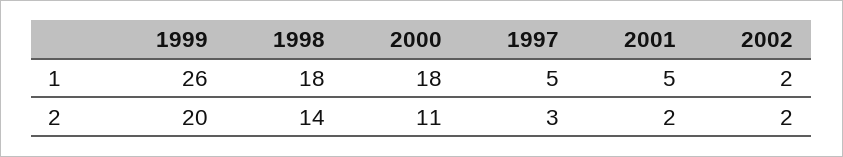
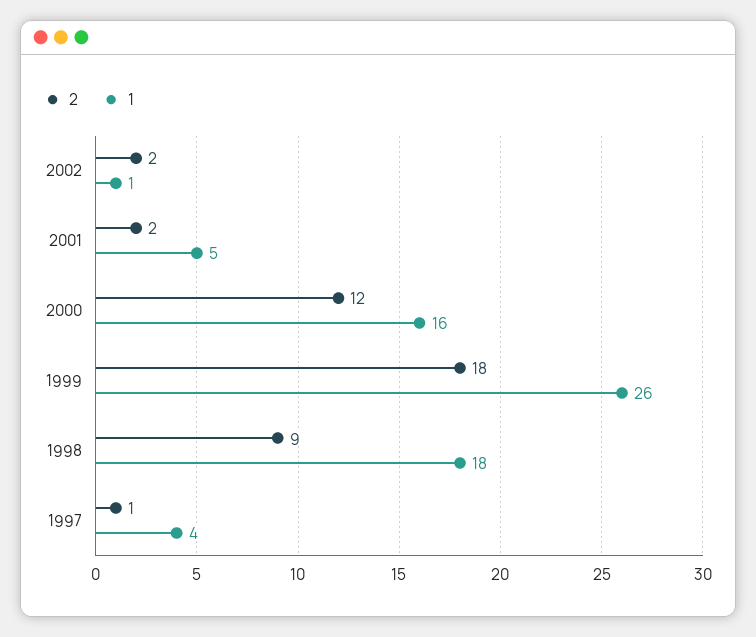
  {
    "1": {
      "1999": 26,
      "1998": 18,
-     "2000": 18,
+     "2000": 16,
-     "1997": 5,
+     "1997": 4,
      "2001": 5,
-     "2002": 2
+     "2002": 1
    },
    "2": {
-     "1999": 20,
+     "1999": 18,
-     "1998": 14,
+     "1998": 9,
-     "2000": 11,
+     "2000": 12,
-     "1997": 3,
+     "1997": 1,
      "2001": 2,
      "2002": 2
    }
  }

